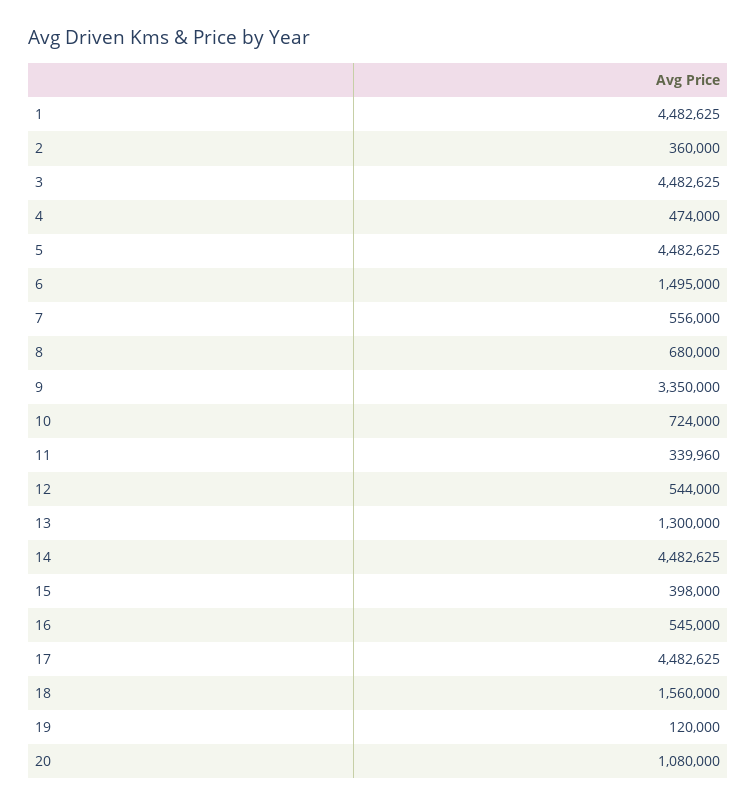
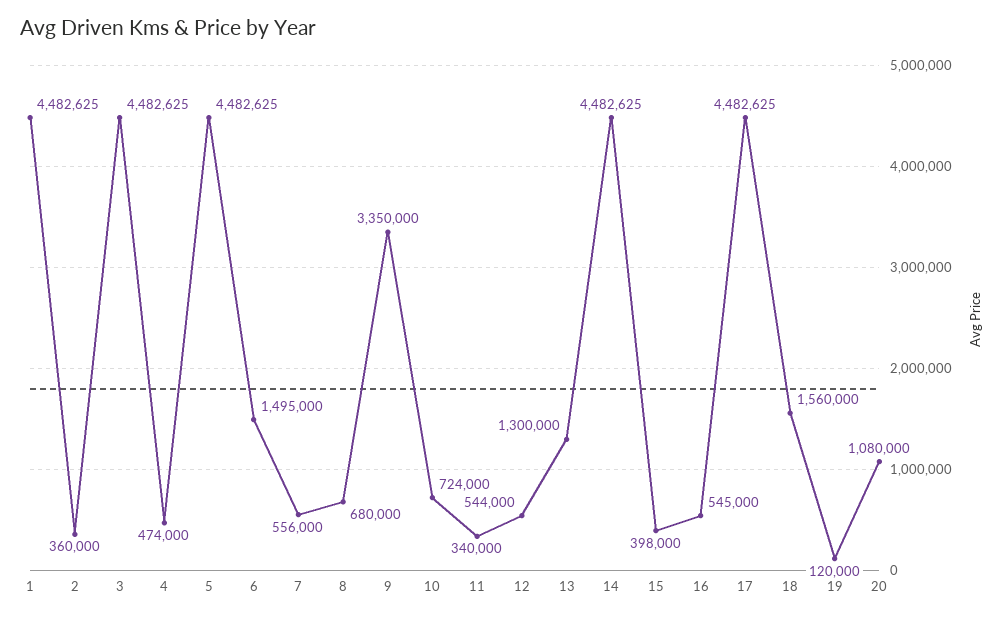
  {
    "1": 4482625,
    "2": 360000,
    "3": 4482625,
    "4": 474000,
    "5": 4482625,
    "6": 1495000,
    "7": 556000,
    "8": 680000,
    "9": 3350000,
    "10": 724000,
-   "11": 339960,
+   "11": 340000,
    "12": 544000,
    "13": 1300000,
    "14": 4482625,
    "15": 398000,
    "16": 545000,
    "17": 4482625,
    "18": 1560000,
    "19": 120000,
    "20": 1080000
  }

